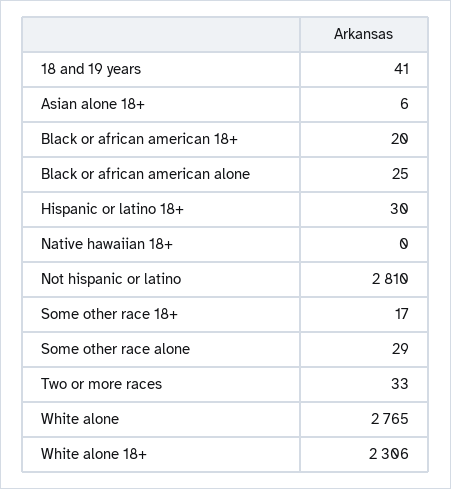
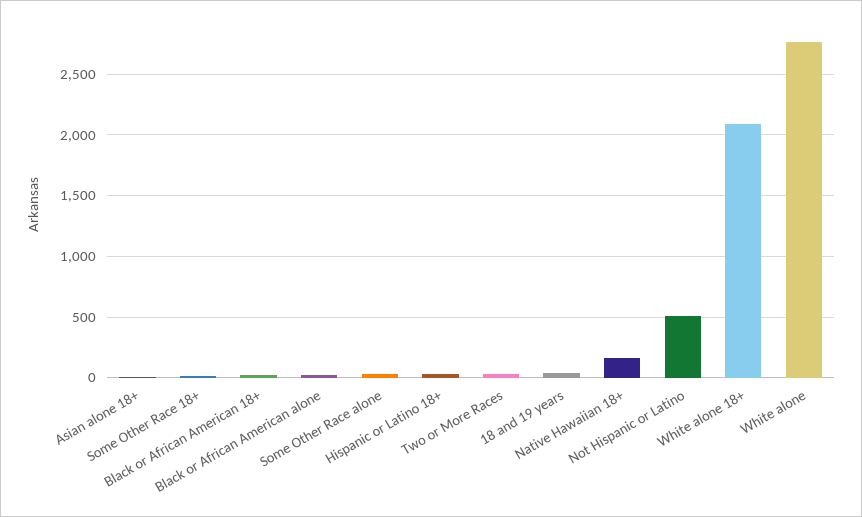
  {
    "18 and 19 years": 41,
    "Asian alone 18+": 6,
    "Black or african american 18+": 20,
    "Black or african american alone": 25,
    "Hispanic or latino 18+": 30,
-   "Native hawaiian 18+": 0,
+   "Native hawaiian 18+": 150,
-   "Not hispanic or latino": 2810,
+   "Not hispanic or latino": 500,
    "Some other race 18+": 17,
    "Some other race alone": 29,
    "Two or more races": 33,
    "White alone": 2765,
-   "White alone 18+": 2306
+   "White alone 18+": 2100
  }

